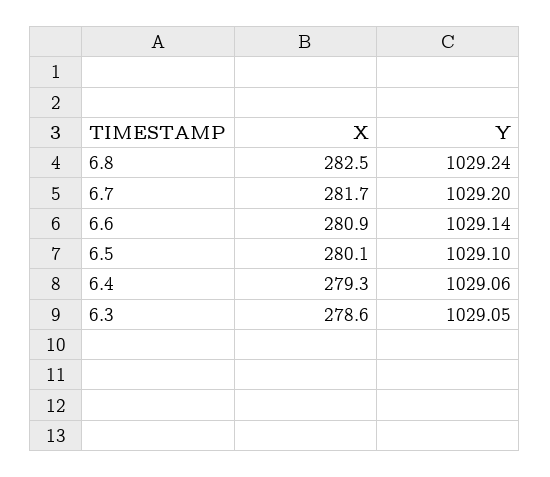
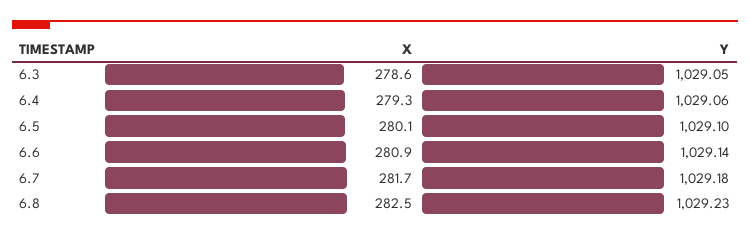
  {
    "X": {
      "6.8": 282.5,
      "6.7": 281.7,
      "6.6": 280.9,
      "6.5": 280.1,
      "6.4": 279.3,
      "6.3": 278.6
    },
    "Y": {
-     "6.8": 1029.24,
+     "6.8": 1029.23,
-     "6.7": 1029.2,
+     "6.7": 1029.18,
      "6.6": 1029.14,
      "6.5": 1029.1,
      "6.4": 1029.06,
      "6.3": 1029.05
    }
  }

